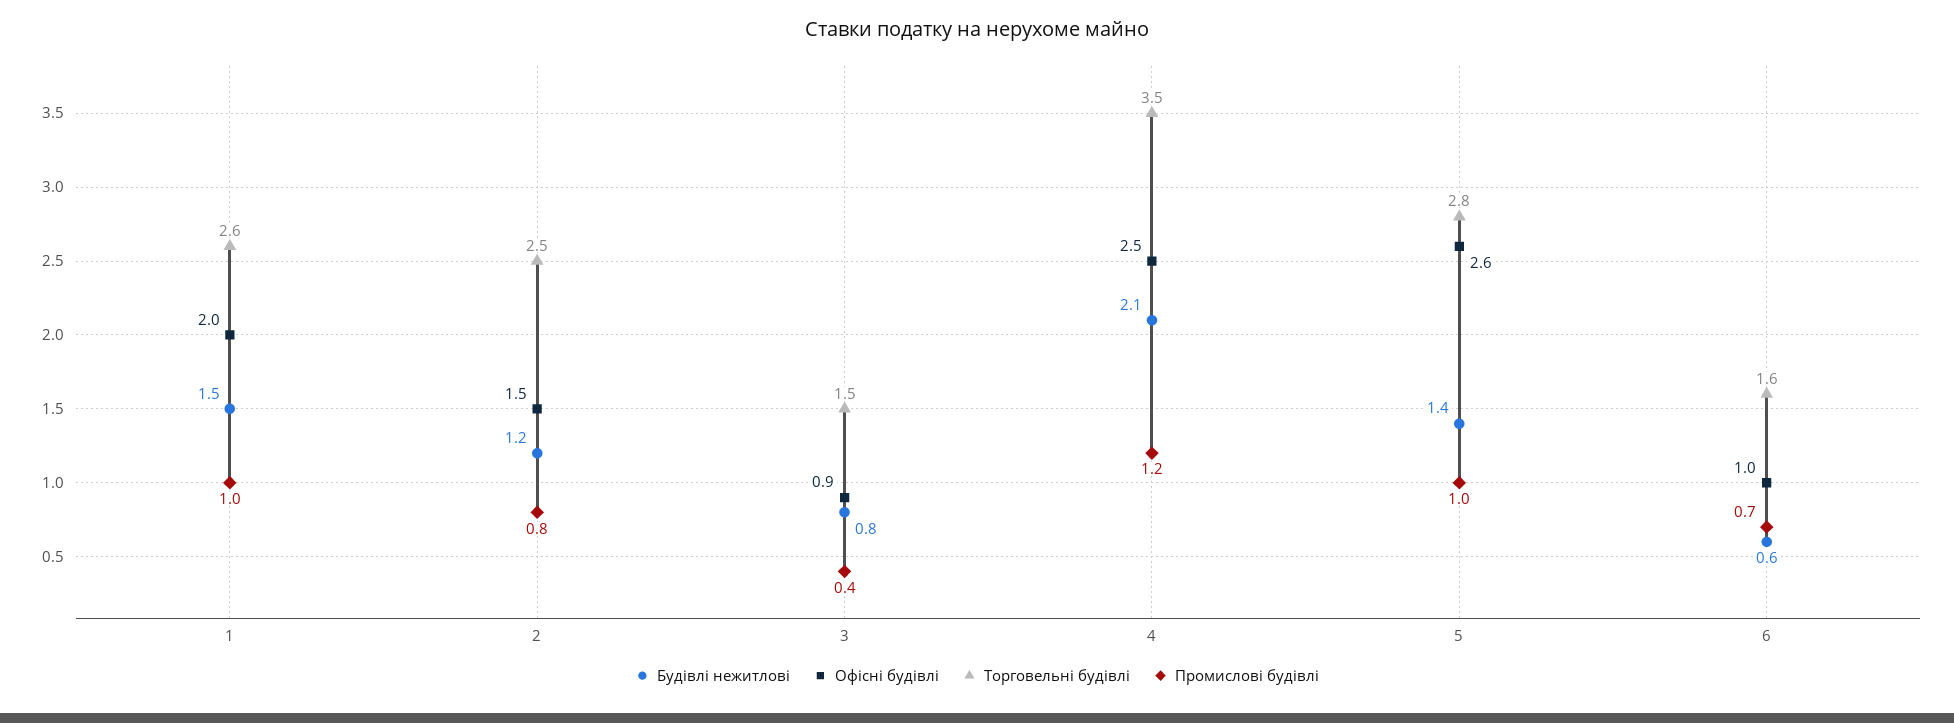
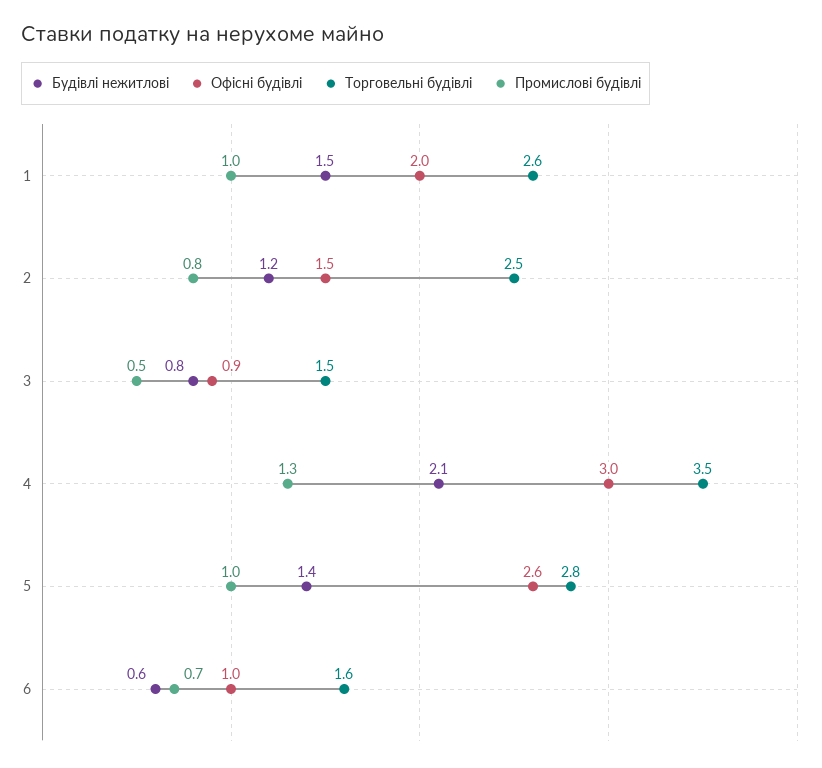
  {
    "Будівлі нежитлові": {
      "1": 1.5,
      "2": 1.2,
      "3": 0.8,
      "4": 2.1,
      "5": 1.4,
      "6": 0.6
    },
    "Офісні будівлі": {
      "1": 2,
      "2": 1.5,
      "3": 0.9,
-     "4": 2.5,
+     "4": 3,
      "5": 2.6,
      "6": 1
    },
    "Торговельні будівлі": {
      "1": 2.6,
      "2": 2.5,
      "3": 1.5,
      "4": 3.5,
      "5": 2.8,
      "6": 1.6
    },
    "Промислові будівлі": {
      "1": 1,
      "2": 0.8,
-     "3": 0.4,
+     "3": 0.5,
-     "4": 1.2,
+     "4": 1.3,
      "5": 1,
      "6": 0.7
    }
  }

